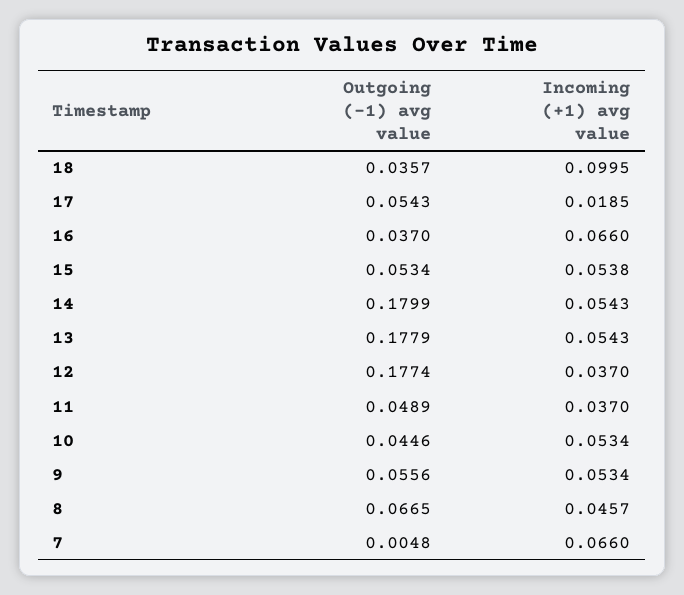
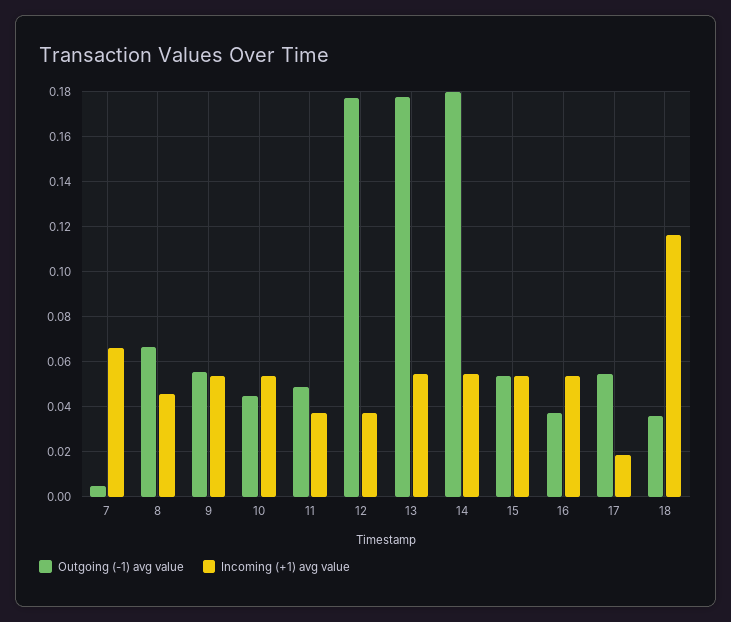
  {
    "Outgoing (-1) avg value": {
      "18": 0.0357,
      "17": 0.0543,
      "16": 0.037,
      "15": 0.0534,
      "14": 0.1799,
      "13": 0.1779,
      "12": 0.1774,
      "11": 0.0489,
      "10": 0.0446,
      "9": 0.0556,
      "8": 0.0665,
      "7": 0.0048
    },
    "Incoming (+1) avg value": {
-     "18": 0.0995,
+     "18": 0.115,
      "17": 0.0185,
-     "16": 0.066,
+     "16": 0.055,
      "15": 0.0538,
      "14": 0.0543,
      "13": 0.0543,
      "12": 0.037,
      "11": 0.037,
      "10": 0.0534,
      "9": 0.0534,
      "8": 0.0457,
      "7": 0.066
    }
  }

